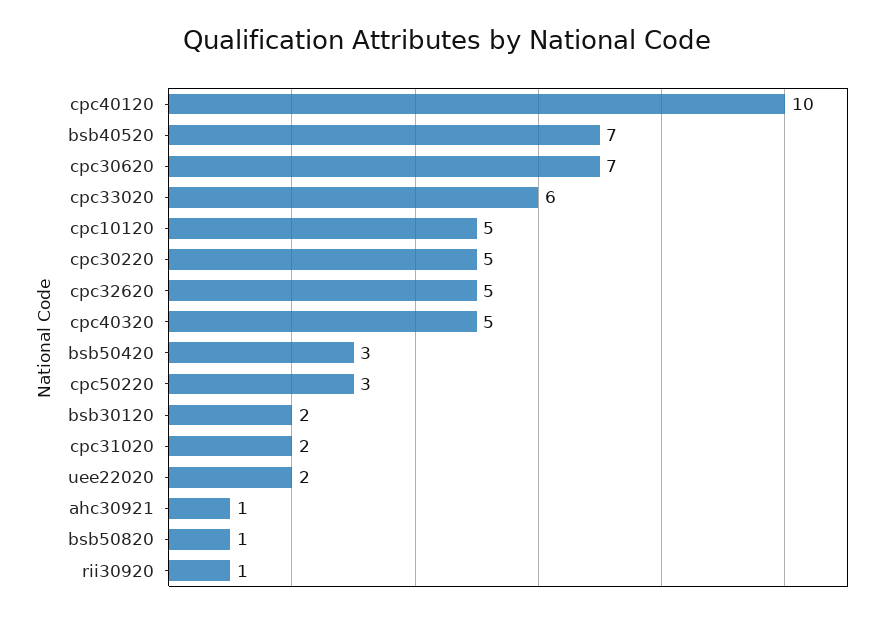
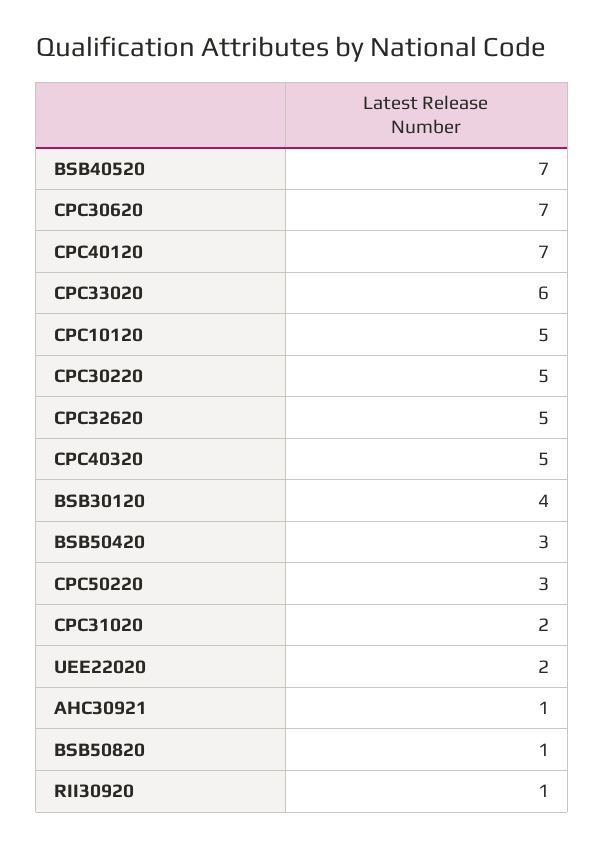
  {
-   "cpc40120": 10,
+   "cpc40120": 7,
    "bsb40520": 7,
    "cpc30620": 7,
    "cpc33020": 6,
    "cpc10120": 5,
    "cpc30220": 5,
    "cpc32620": 5,
    "cpc40320": 5,
    "bsb50420": 3,
    "cpc50220": 3,
-   "bsb30120": 2,
+   "bsb30120": 4,
    "cpc31020": 2,
    "uee22020": 2,
    "ahc30921": 1,
    "bsb50820": 1,
    "rii30920": 1
  }

